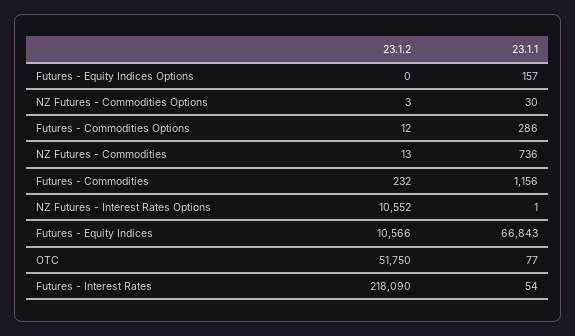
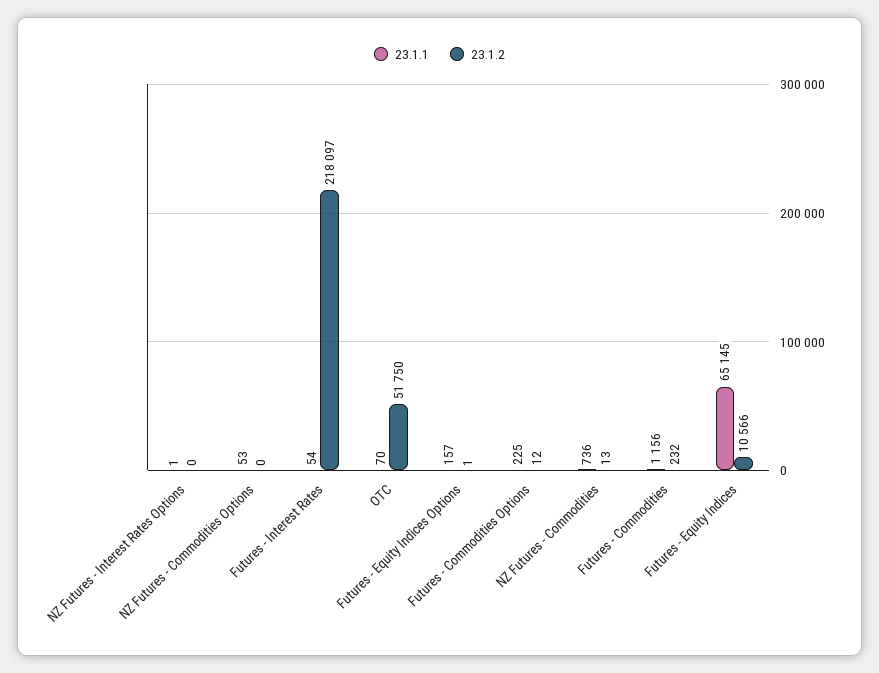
  {
    "23.1.2": {
-     "Futures - Equity Indices Options": 0,
+     "Futures - Equity Indices Options": 1,
-     "NZ Futures - Commodities Options": 3,
+     "NZ Futures - Commodities Options": 0,
      "Futures - Commodities Options": 12,
      "NZ Futures - Commodities": 13,
      "Futures - Commodities": 232,
-     "NZ Futures - Interest Rates Options": 10552,
+     "NZ Futures - Interest Rates Options": 0,
      "Futures - Equity Indices": 10566,
      "OTC": 51750,
-     "Futures - Interest Rates": 218090
+     "Futures - Interest Rates": 218097
    },
    "23.1.1": {
      "Futures - Equity Indices Options": 157,
-     "NZ Futures - Commodities Options": 30,
+     "NZ Futures - Commodities Options": 53,
-     "Futures - Commodities Options": 286,
+     "Futures - Commodities Options": 225,
      "NZ Futures - Commodities": 736,
      "Futures - Commodities": 1156,
      "NZ Futures - Interest Rates Options": 1,
-     "Futures - Equity Indices": 66843,
+     "Futures - Equity Indices": 65145,
-     "OTC": 77,
+     "OTC": 70,
      "Futures - Interest Rates": 54
    }
  }

